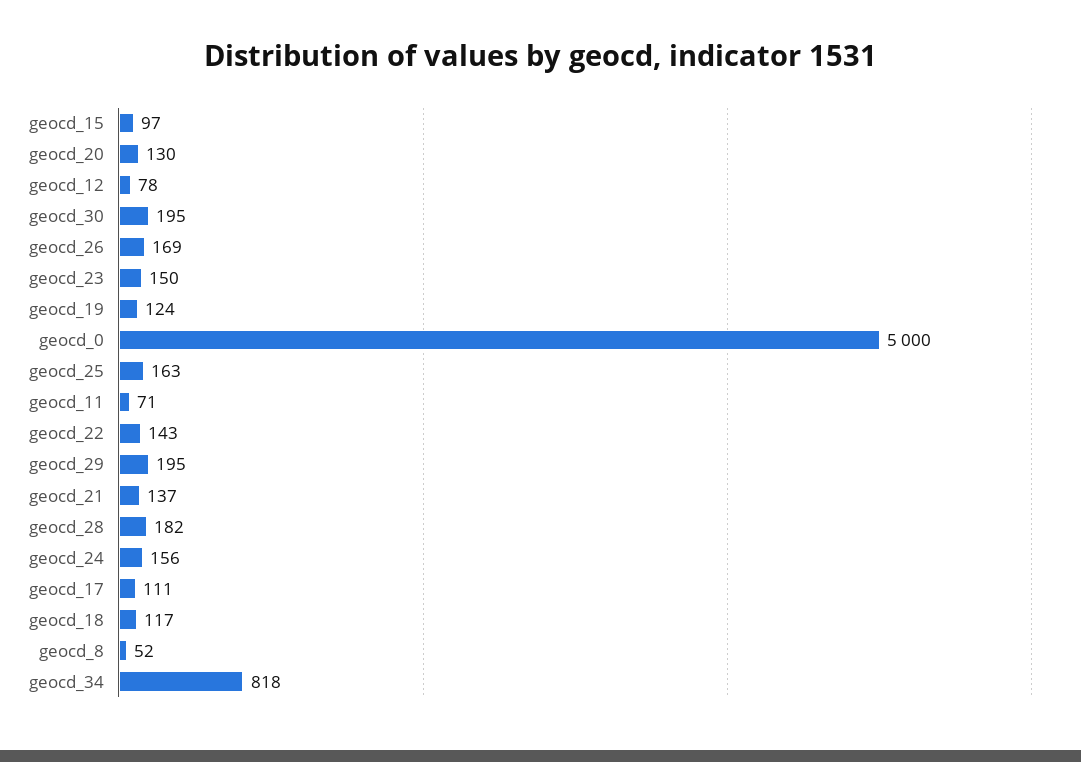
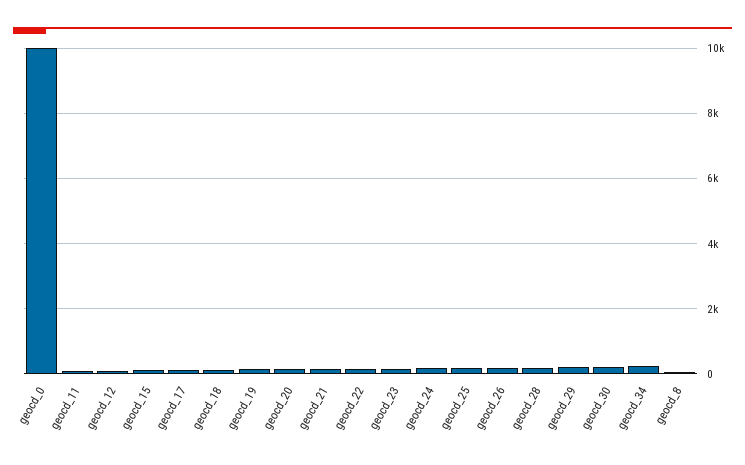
  {
    "geocd_15": 97,
    "geocd_20": 130,
    "geocd_12": 78,
    "geocd_30": 195,
    "geocd_26": 169,
    "geocd_23": 150,
    "geocd_19": 124,
-   "geocd_0": 5000,
+   "geocd_0": 10000,
    "geocd_25": 163,
    "geocd_11": 71,
    "geocd_22": 143,
    "geocd_29": 195,
    "geocd_21": 137,
    "geocd_28": 182,
    "geocd_24": 156,
    "geocd_17": 111,
    "geocd_18": 117,
    "geocd_8": 52,
-   "geocd_34": 818
+   "geocd_34": 200
  }

